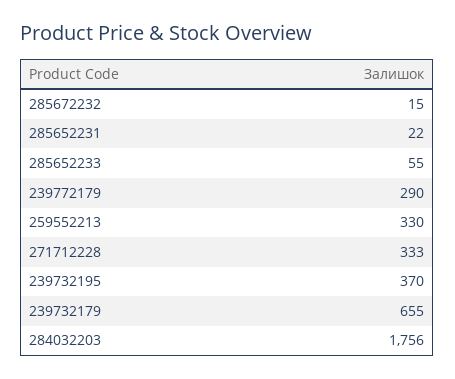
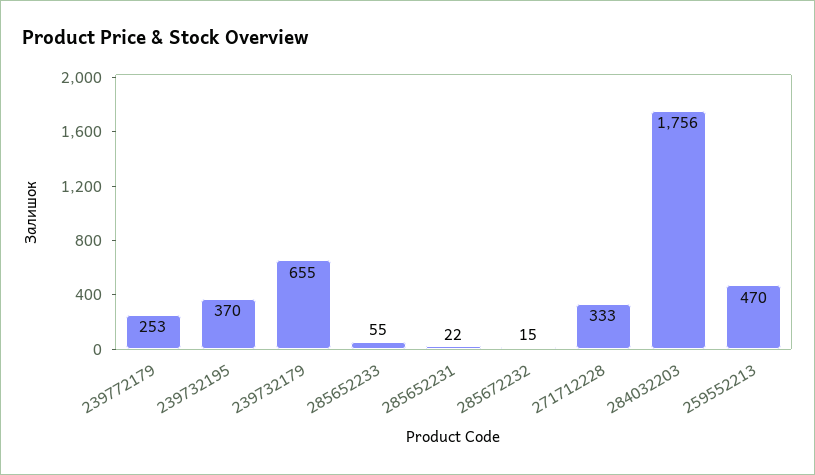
  {
    "285672232": 15,
    "285652231": 22,
    "285652233": 55,
-   "239772179": 290,
+   "239772179": 253,
-   "259552213": 330,
+   "259552213": 470,
    "271712228": 333,
    "239732195": 370,
    "239732179": 655,
    "284032203": 1756
  }

